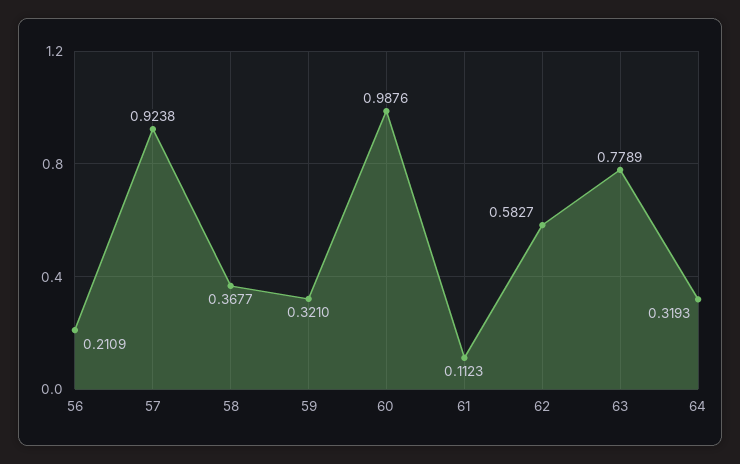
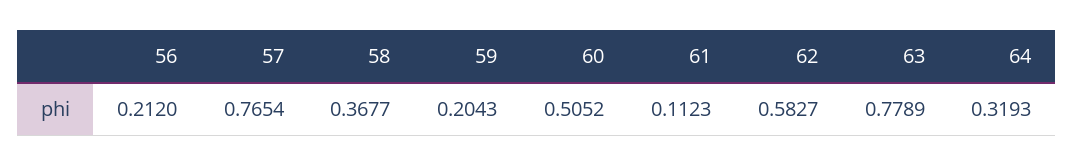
  {
-   "56": 0.2109,
+   "56": 0.212,
-   "57": 0.9238,
+   "57": 0.7654,
    "58": 0.3677,
-   "59": 0.321,
+   "59": 0.2043,
-   "60": 0.9876,
+   "60": 0.5052,
    "61": 0.1123,
    "62": 0.5827,
    "63": 0.7789,
    "64": 0.3193
  }

